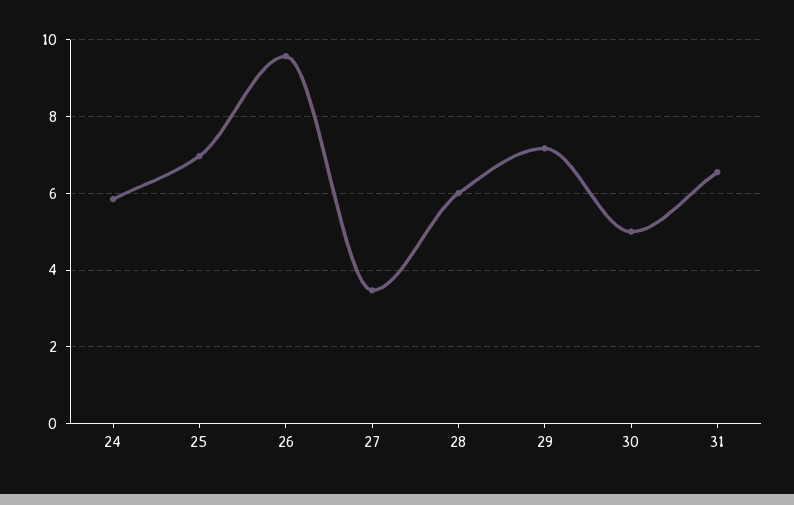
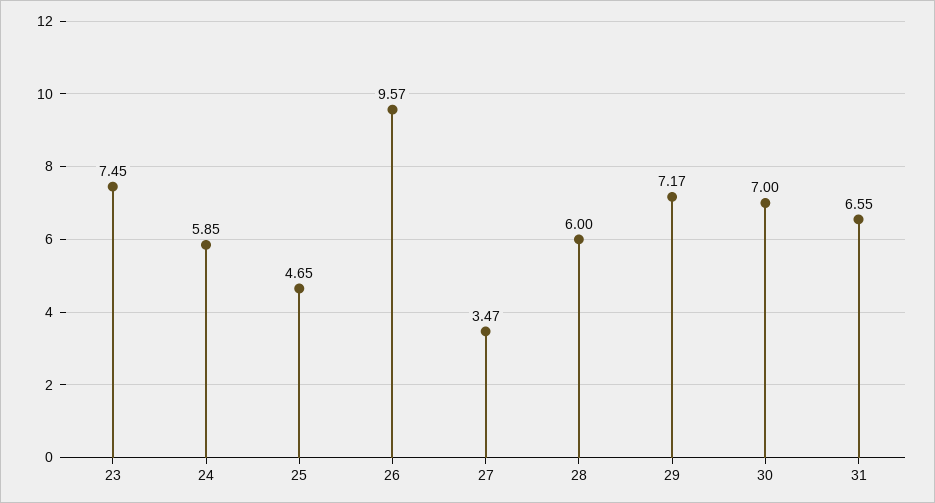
  {
    "24": 5.85,
-   "25": 7,
+   "25": 4.65,
    "26": 9.57,
    "27": 3.47,
    "28": 6,
    "29": 7.17,
-   "30": 5,
+   "30": 7,
-   "31": 6.55
+   "31": 6.55,
+   "23": 7.45
  }

